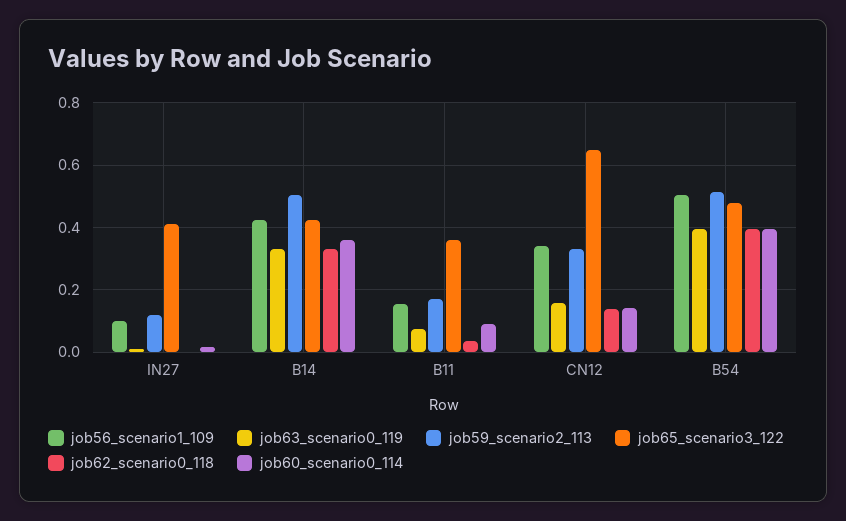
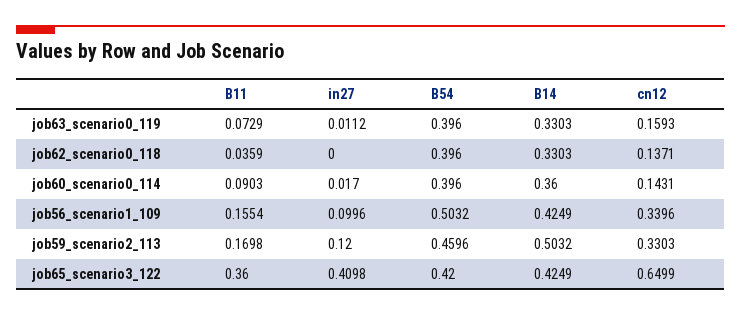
  {
    "job56_scenario1_109": {
      "IN27": 0.0996,
      "B14": 0.4249,
      "B11": 0.1554,
      "CN12": 0.3396,
      "B54": 0.5032
    },
    "job63_scenario0_119": {
      "IN27": 0.0112,
      "B14": 0.3303,
      "B11": 0.0729,
      "CN12": 0.1593,
      "B54": 0.396
    },
    "job59_scenario2_113": {
      "IN27": 0.12,
      "B14": 0.5032,
      "B11": 0.1698,
      "CN12": 0.3303,
-     "B54": 0.52
+     "B54": 0.4596
    },
    "job65_scenario3_122": {
      "IN27": 0.4098,
      "B14": 0.4249,
      "B11": 0.36,
      "CN12": 0.6499,
-     "B54": 0.48
+     "B54": 0.42
    },
    "job62_scenario0_118": {
      "IN27": 0,
      "B14": 0.3303,
      "B11": 0.0359,
      "CN12": 0.1371,
      "B54": 0.396
    },
    "job60_scenario0_114": {
      "IN27": 0.017,
      "B14": 0.36,
      "B11": 0.0903,
      "CN12": 0.1431,
      "B54": 0.396
    }
  }

